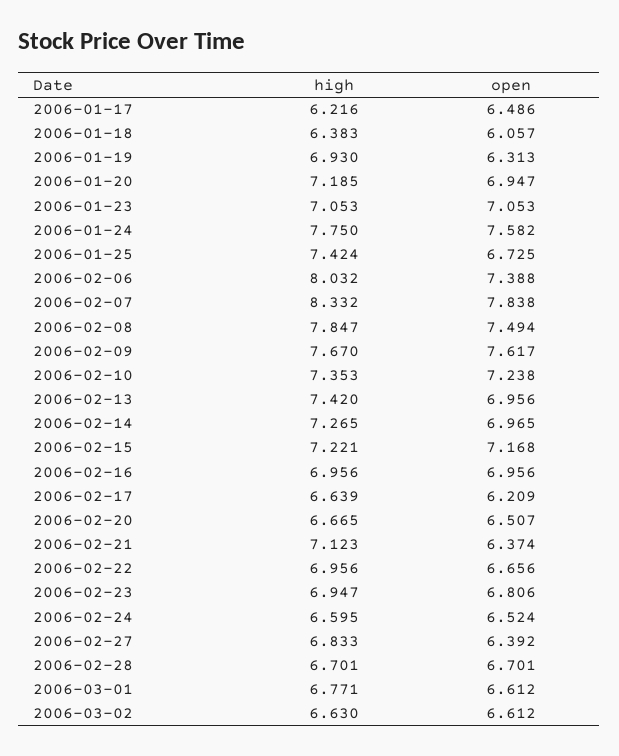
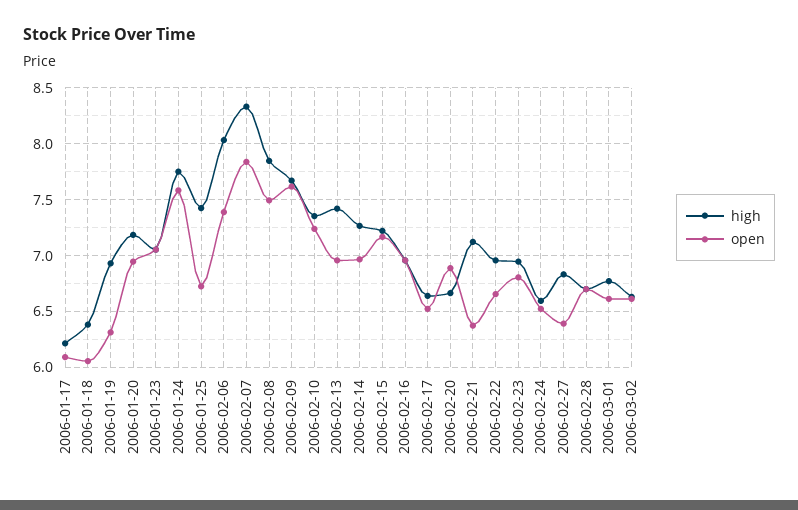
  {
    "high": {
      "2006-01-17": 6.216,
      "2006-01-18": 6.383,
      "2006-01-19": 6.93,
      "2006-01-20": 7.185,
      "2006-01-23": 7.053,
      "2006-01-24": 7.75,
      "2006-01-25": 7.424,
      "2006-02-06": 8.032,
      "2006-02-07": 8.332,
      "2006-02-08": 7.847,
      "2006-02-09": 7.67,
      "2006-02-10": 7.353,
      "2006-02-13": 7.42,
      "2006-02-14": 7.265,
      "2006-02-15": 7.221,
      "2006-02-16": 6.956,
      "2006-02-17": 6.639,
      "2006-02-20": 6.665,
      "2006-02-21": 7.123,
      "2006-02-22": 6.956,
      "2006-02-23": 6.947,
      "2006-02-24": 6.595,
      "2006-02-27": 6.833,
      "2006-02-28": 6.701,
      "2006-03-01": 6.771,
      "2006-03-02": 6.63
    },
    "open": {
-     "2006-01-17": 6.486,
+     "2006-01-17": 6.1,
      "2006-01-18": 6.057,
      "2006-01-19": 6.313,
      "2006-01-20": 6.947,
      "2006-01-23": 7.053,
      "2006-01-24": 7.582,
      "2006-01-25": 6.725,
      "2006-02-06": 7.388,
      "2006-02-07": 7.838,
      "2006-02-08": 7.494,
      "2006-02-09": 7.617,
      "2006-02-10": 7.238,
      "2006-02-13": 6.956,
      "2006-02-14": 6.965,
      "2006-02-15": 7.168,
      "2006-02-16": 6.956,
-     "2006-02-17": 6.209,
+     "2006-02-17": 6.5,
-     "2006-02-20": 6.507,
+     "2006-02-20": 6.9,
      "2006-02-21": 6.374,
      "2006-02-22": 6.656,
      "2006-02-23": 6.806,
      "2006-02-24": 6.524,
      "2006-02-27": 6.392,
      "2006-02-28": 6.701,
      "2006-03-01": 6.612,
      "2006-03-02": 6.612
    }
  }

